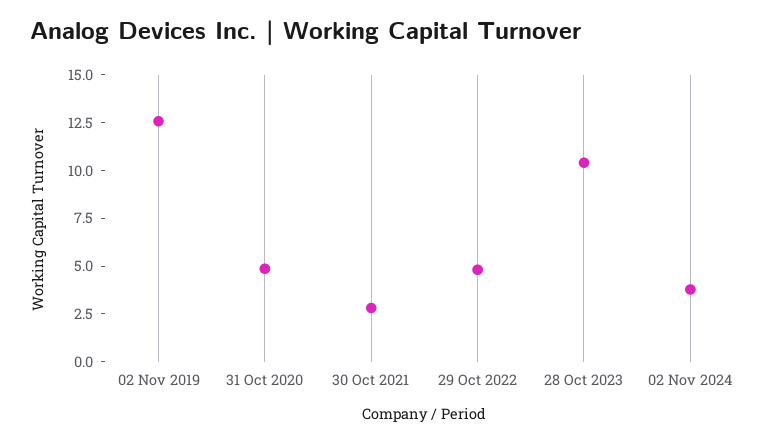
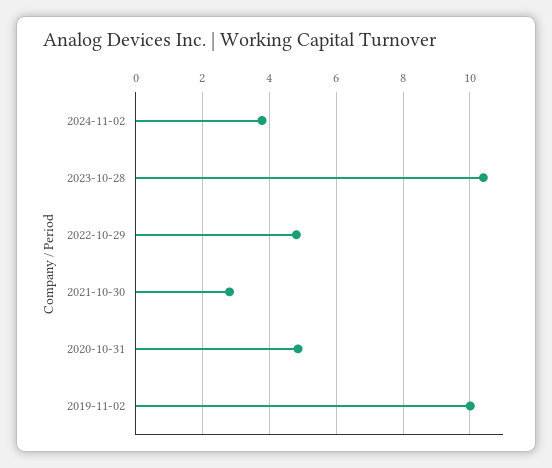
  {
-   "02 Nov 2019": 12.5,
+   "02 Nov 2019": 10,
    "31 Oct 2020": 4.8,
    "30 Oct 2021": 2.8,
    "29 Oct 2022": 4.8,
    "28 Oct 2023": 10.4,
    "02 Nov 2024": 3.8
  }

